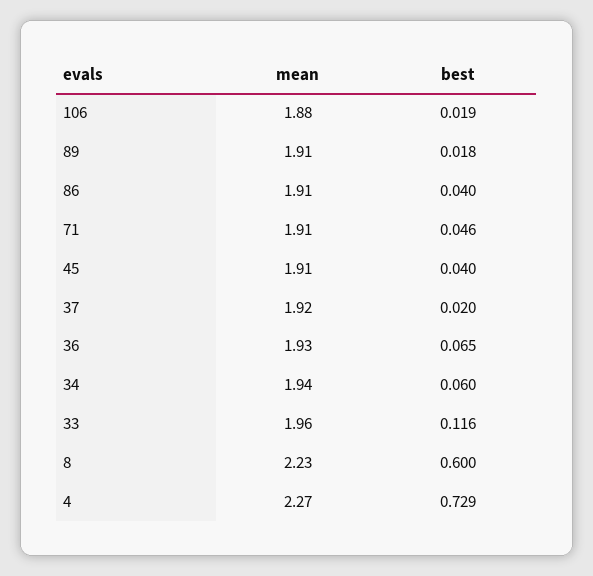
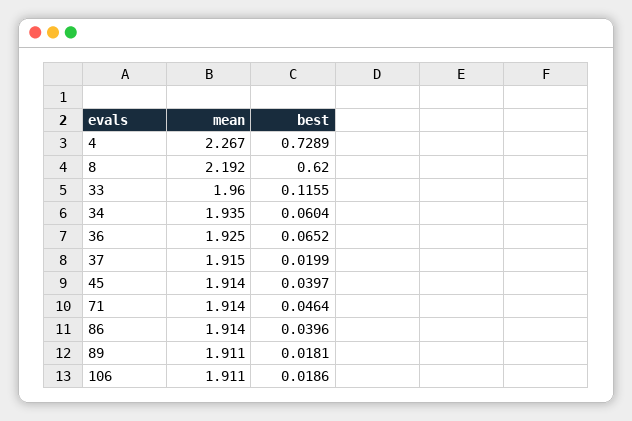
  {
    "mean": {
-     "106": 1.88,
+     "106": 1.911,
      "89": 1.911,
      "86": 1.914,
      "71": 1.914,
      "45": 1.914,
      "37": 1.915,
      "36": 1.925,
      "34": 1.935,
      "33": 1.96,
-     "8": 2.23,
+     "8": 2.192,
      "4": 2.267
    },
    "best": {
      "106": 0.0186,
      "89": 0.0181,
      "86": 0.0396,
      "71": 0.0464,
      "45": 0.0397,
      "37": 0.0199,
      "36": 0.0652,
      "34": 0.0604,
      "33": 0.1155,
-     "8": 0.6,
+     "8": 0.62,
      "4": 0.7289
    }
  }

